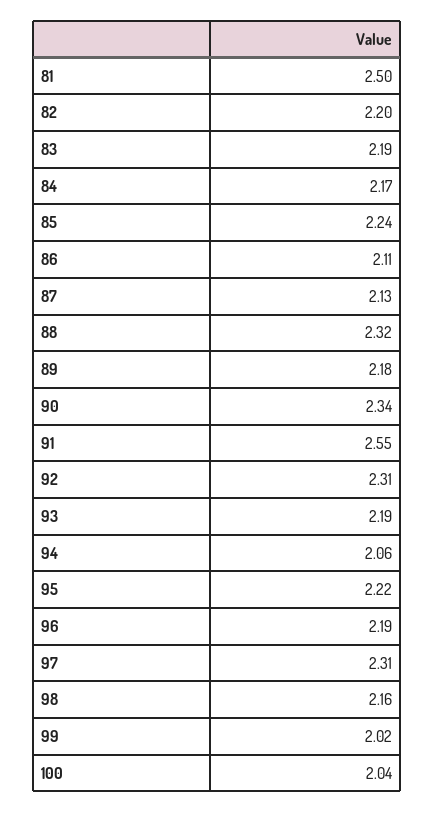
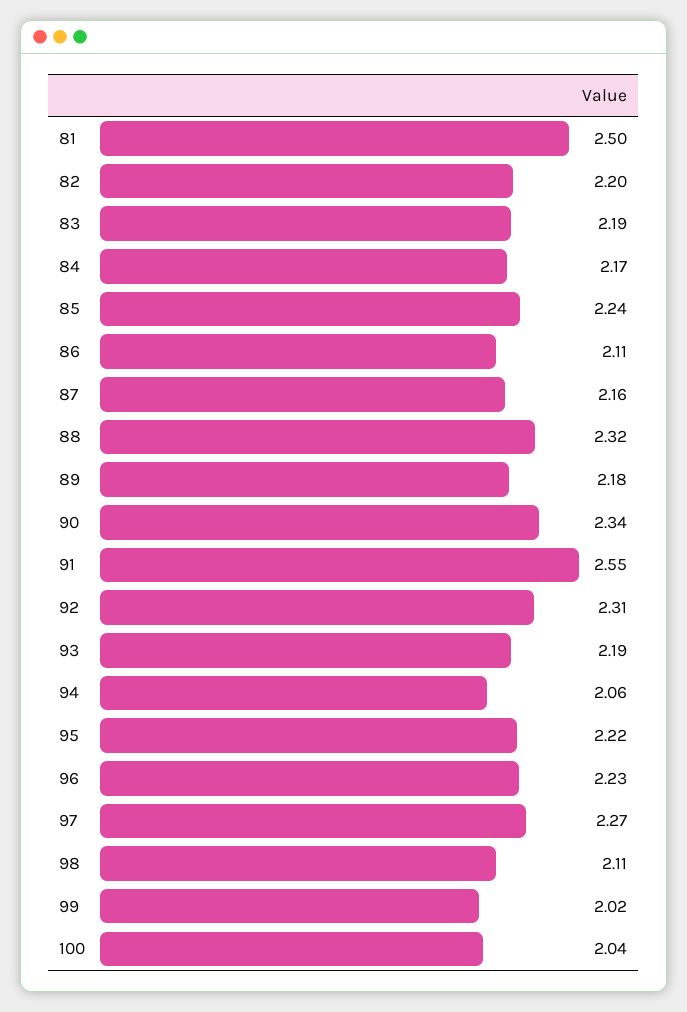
  {
    "81": 2.5,
    "82": 2.2,
    "83": 2.19,
    "84": 2.17,
    "85": 2.24,
    "86": 2.11,
-   "87": 2.13,
+   "87": 2.16,
    "88": 2.32,
    "89": 2.18,
    "90": 2.34,
    "91": 2.55,
    "92": 2.31,
    "93": 2.19,
    "94": 2.06,
    "95": 2.22,
-   "96": 2.19,
+   "96": 2.23,
-   "97": 2.31,
+   "97": 2.27,
-   "98": 2.16,
+   "98": 2.11,
    "99": 2.02,
    "100": 2.04
  }

